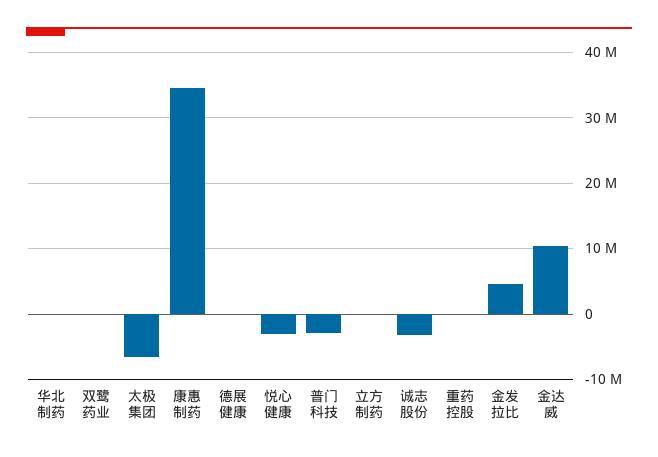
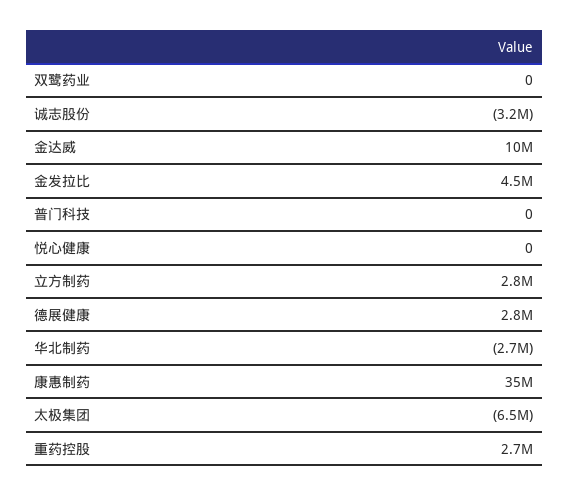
  {
-   "华北制药": 0,
+   "华北制药": -2700000,
    "双鹭药业": 0,
    "太极集团": -6500000,
    "康惠制药": 35000000,
-   "德展健康": 0,
+   "德展健康": 2800000,
-   "悦心健康": -3000000,
+   "悦心健康": 0,
-   "普门科技": -3000000,
+   "普门科技": 0,
-   "立方制药": 0,
+   "立方制药": 2800000,
    "诚志股份": -3200000,
-   "重药控股": 0,
+   "重药控股": 2700000,
    "金发拉比": 4500000,
    "金达威": 10000000
  }

